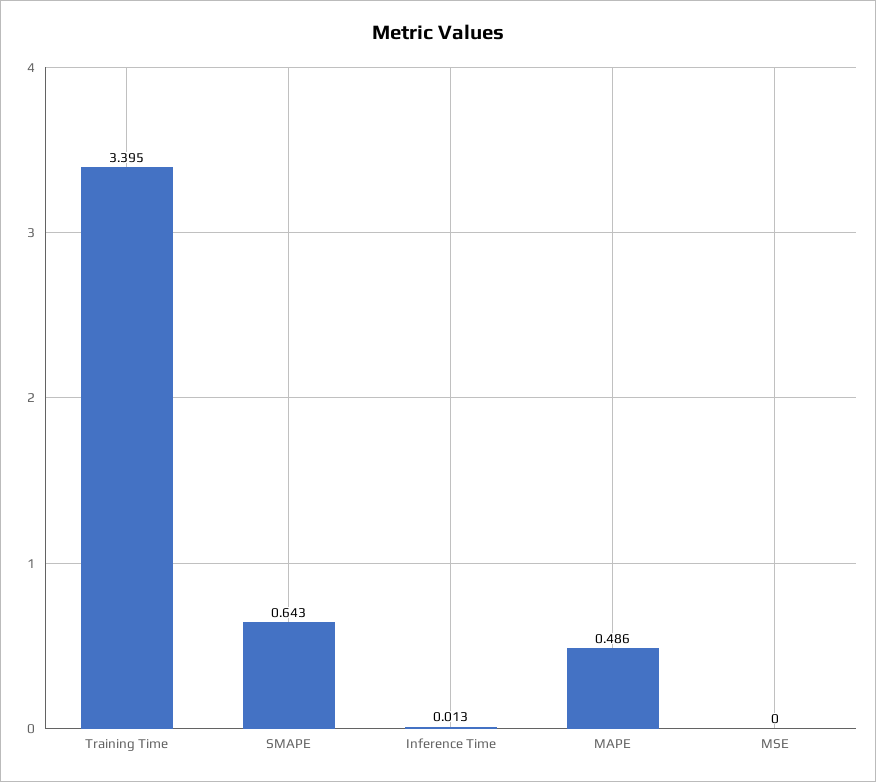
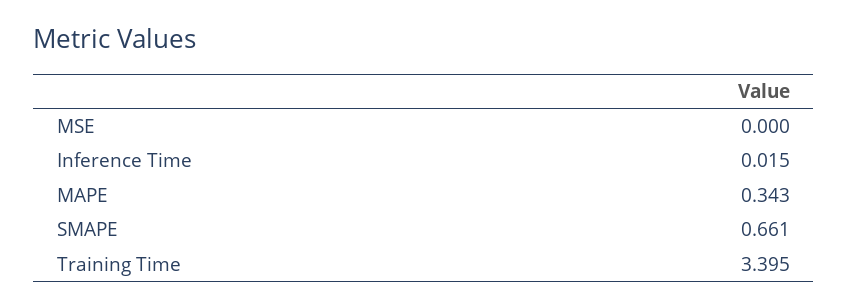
  {
    "Training Time": 3.395,
-   "SMAPE": 0.643,
+   "SMAPE": 0.661,
-   "Inference Time": 0.013,
+   "Inference Time": 0.015,
-   "MAPE": 0.486,
+   "MAPE": 0.343,
    "MSE": 0
  }

